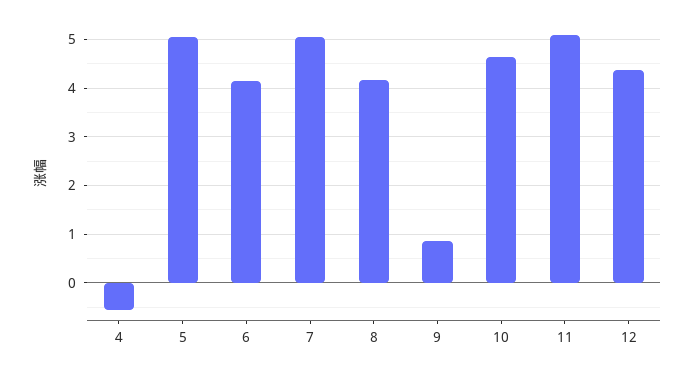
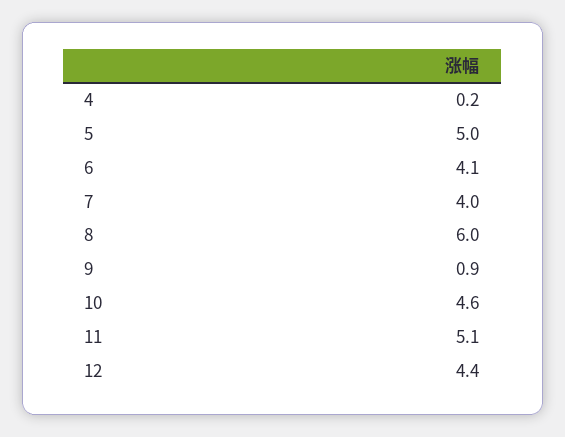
  {
-   "4": -0.6,
+   "4": 0.2,
    "5": 5,
    "6": 4.1,
-   "7": 5,
+   "7": 4,
-   "8": 4.2,
+   "8": 6,
    "9": 0.9,
    "10": 4.6,
    "11": 5.1,
    "12": 4.4
  }

